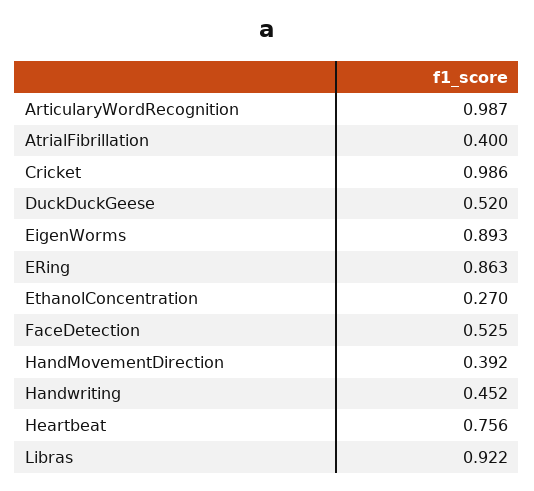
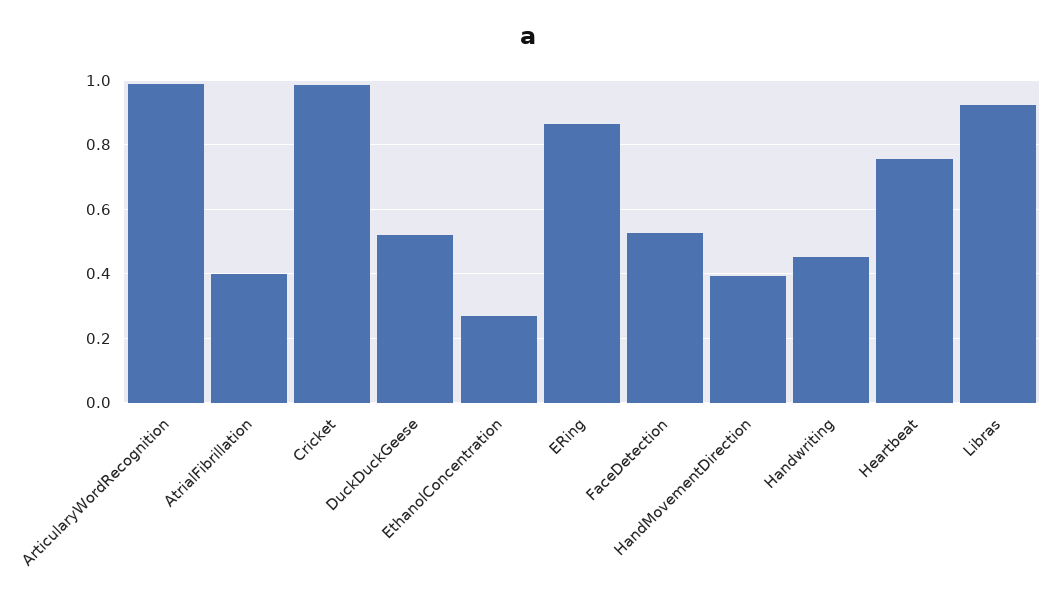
  {
    "ArticularyWordRecognition": 0.987,
    "AtrialFibrillation": 0.4,
    "Cricket": 0.986,
    "DuckDuckGeese": 0.52,
-   "EigenWorms": 0.893,
    "ERing": 0.863,
    "EthanolConcentration": 0.27,
    "FaceDetection": 0.525,
    "HandMovementDirection": 0.392,
    "Handwriting": 0.452,
    "Heartbeat": 0.756,
    "Libras": 0.922
  }

